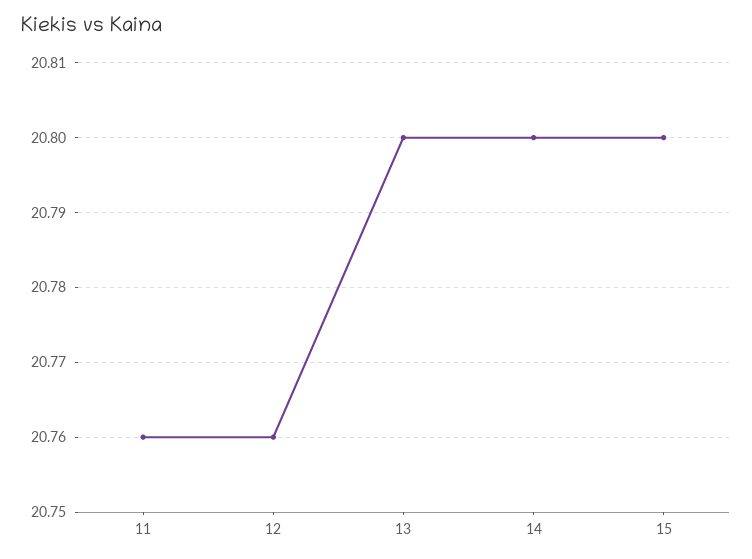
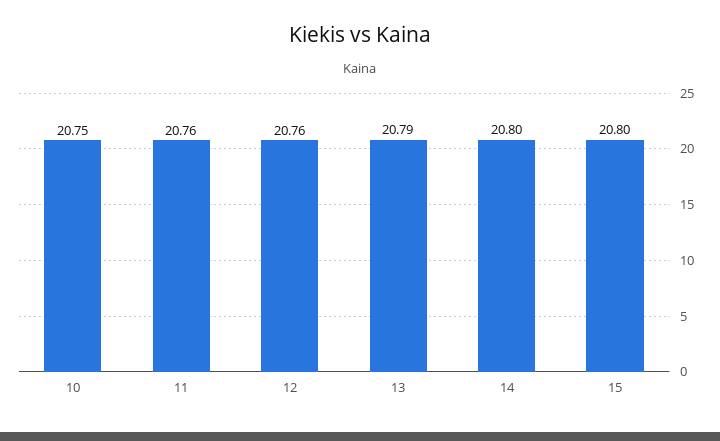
  {
    "11": 20.76,
    "12": 20.76,
-   "13": 20.8,
+   "13": 20.79,
    "14": 20.8,
-   "15": 20.8
+   "15": 20.8,
+   "10": 20.75
  }

